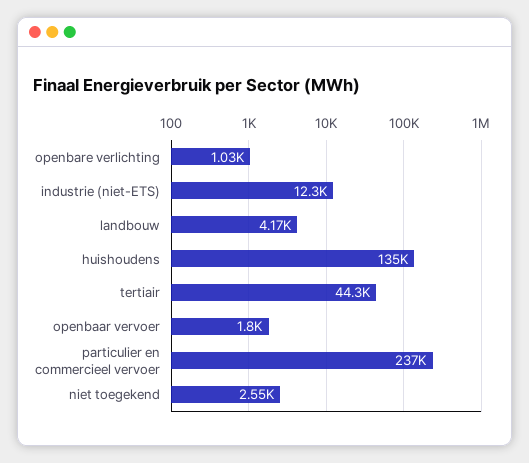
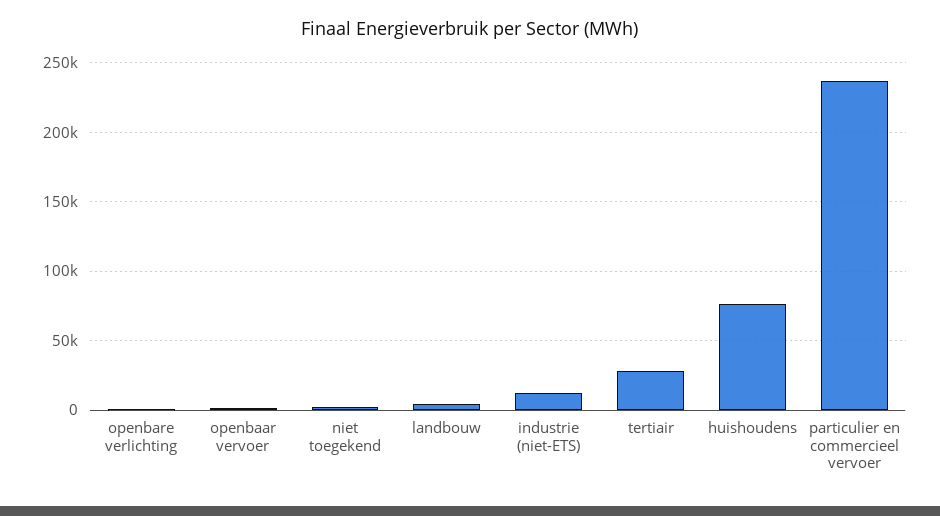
  {
    "openbare verlichting": 1030,
    "industrie (niet-ETS)": 12300,
    "landbouw": 4170,
-   "huishoudens": 135000,
+   "huishoudens": 75000,
-   "tertiair": 44300,
+   "tertiair": 30000,
    "openbaar vervoer": 1800,
    "particulier en commercieel vervoer": 237000,
    "niet toegekend": 2550
  }

